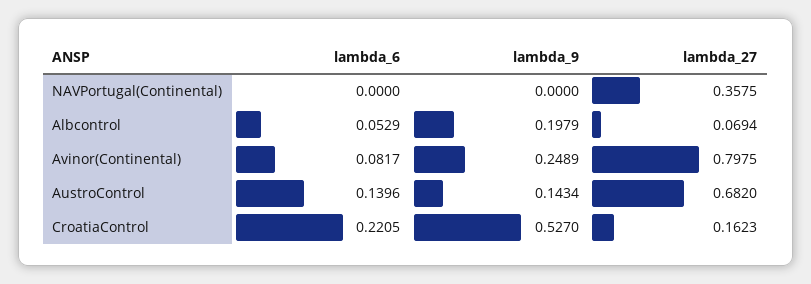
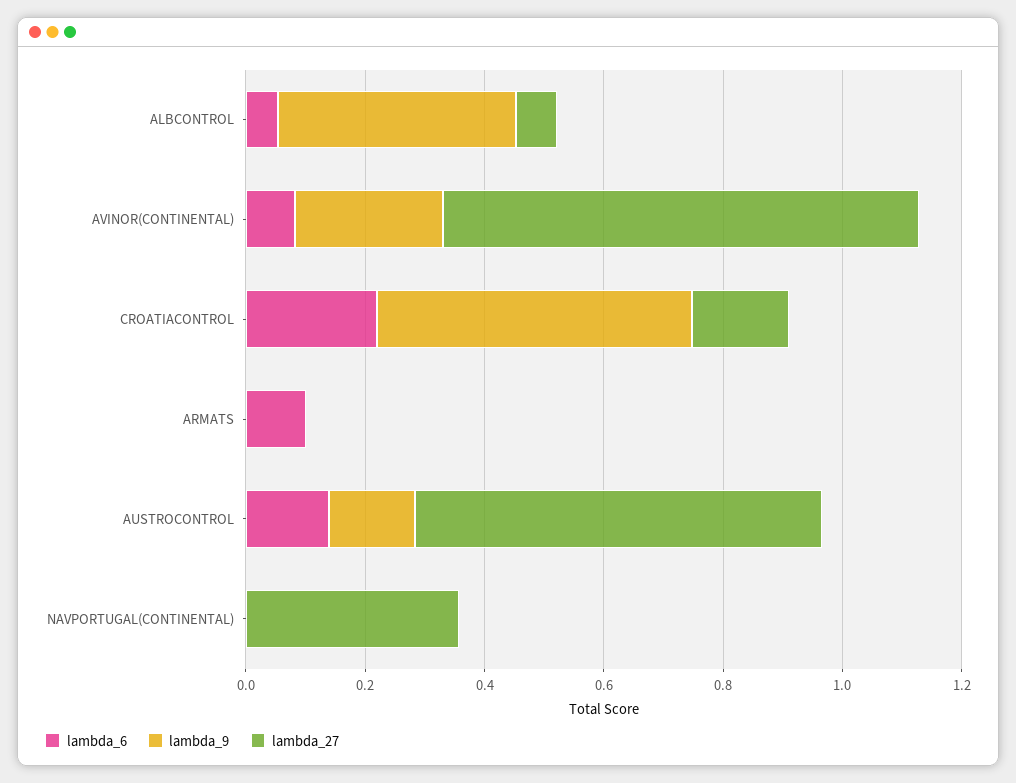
  {
    "lambda_6": {
      "NAVPortugal(Continental)": 0,
      "Albcontrol": 0.0529,
      "Avinor(Continental)": 0.0817,
      "AustroControl": 0.1396,
-     "CroatiaControl": 0.2205
+     "CroatiaControl": 0.2205,
+     "ARMATS": 0.1
    },
    "lambda_9": {
      "NAVPortugal(Continental)": 0,
-     "Albcontrol": 0.1979,
+     "Albcontrol": 0.4,
      "Avinor(Continental)": 0.2489,
      "AustroControl": 0.1434,
-     "CroatiaControl": 0.527
+     "CroatiaControl": 0.527,
+     "ARMATS": 0
    },
    "lambda_27": {
      "NAVPortugal(Continental)": 0.3575,
      "Albcontrol": 0.0694,
      "Avinor(Continental)": 0.7975,
      "AustroControl": 0.682,
-     "CroatiaControl": 0.1623
+     "CroatiaControl": 0.1623,
+     "ARMATS": 0
    }
  }

